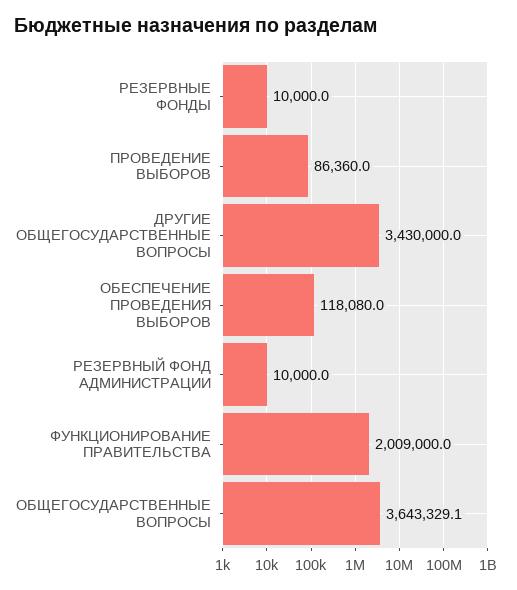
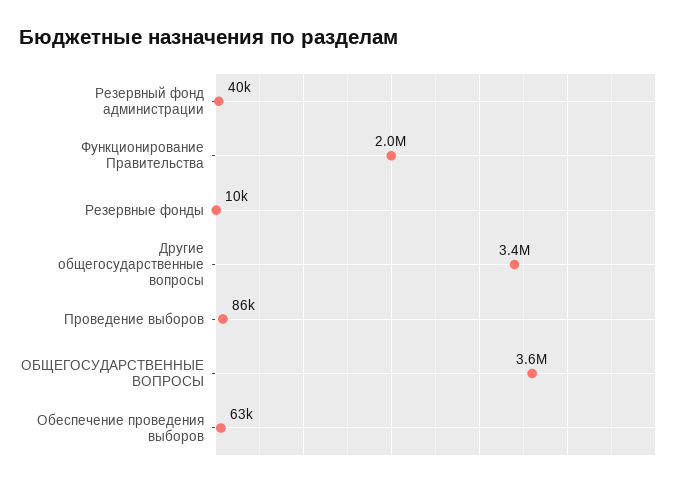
  {
    "РЕЗЕРВНЫЕ ФОНДЫ": 10000,
    "ПРОВЕДЕНИЕ ВЫБОРОВ": 86360,
    "ДРУГИЕ ОБЩЕГОСУДАРСТВЕННЫЕ ВОПРОСЫ": 3430000,
-   "ОБЕСПЕЧЕНИЕ ПРОВЕДЕНИЯ ВЫБОРОВ": 118080,
+   "ОБЕСПЕЧЕНИЕ ПРОВЕДЕНИЯ ВЫБОРОВ": 63000,
-   "РЕЗЕРВНЫЙ ФОНД АДМИНИСТРАЦИИ": 10000,
+   "РЕЗЕРВНЫЙ ФОНД АДМИНИСТРАЦИИ": 40000,
    "ФУНКЦИОНИРОВАНИЕ ПРАВИТЕЛЬСТВА": 2009000,
    "ОБЩЕГОСУДАРСТВЕННЫЕ ВОПРОСЫ": 3643329.1
  }

